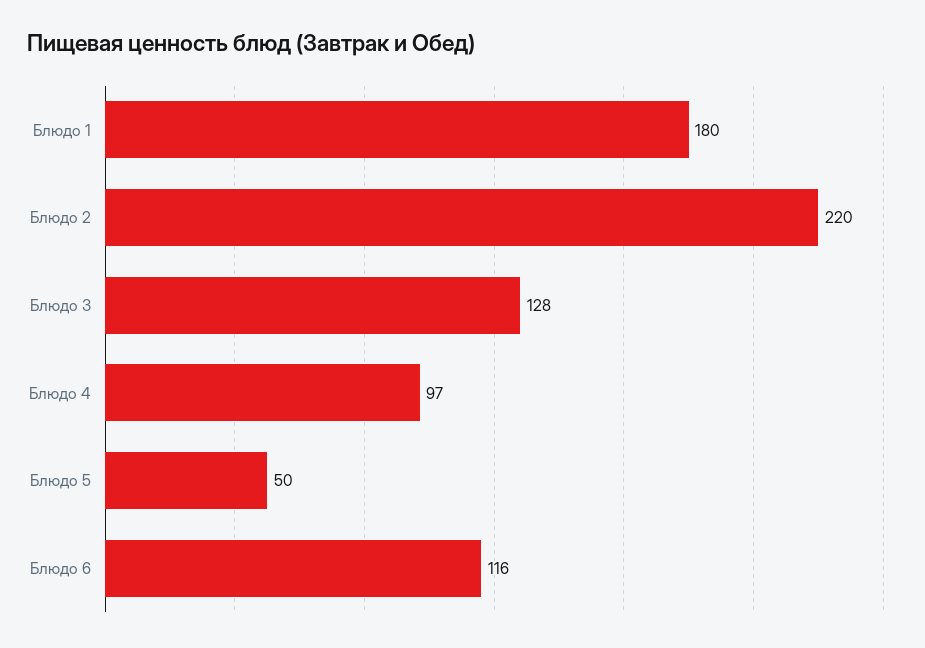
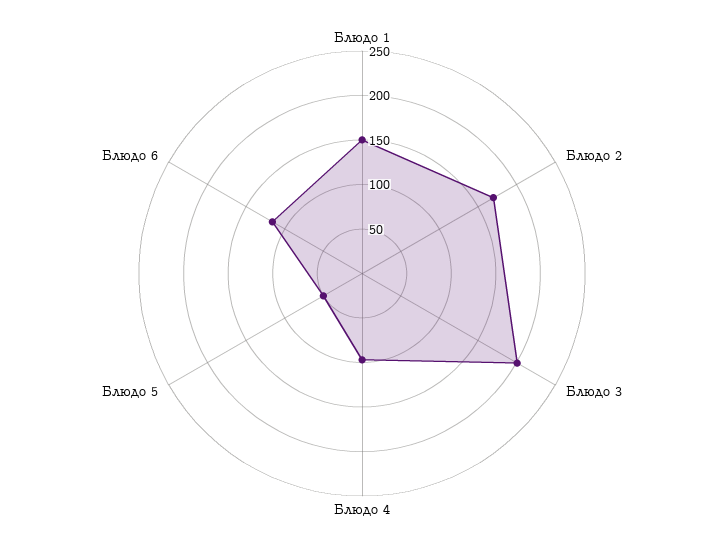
  {
-   "Блюдо 1": 180,
+   "Блюдо 1": 150,
-   "Блюдо 2": 220,
+   "Блюдо 2": 170,
-   "Блюдо 3": 128,
+   "Блюдо 3": 200,
    "Блюдо 4": 97,
    "Блюдо 5": 50,
    "Блюдо 6": 116
  }

